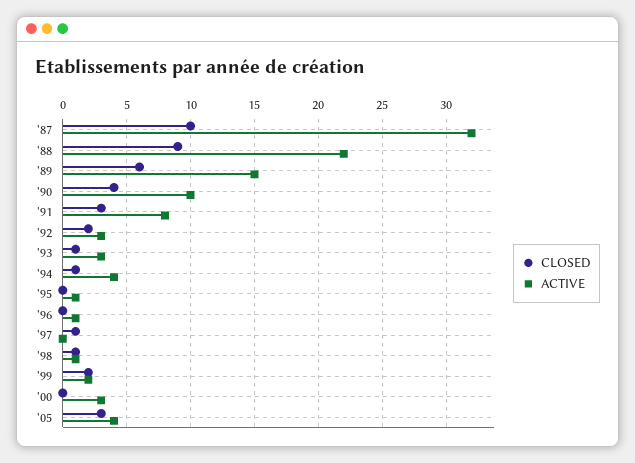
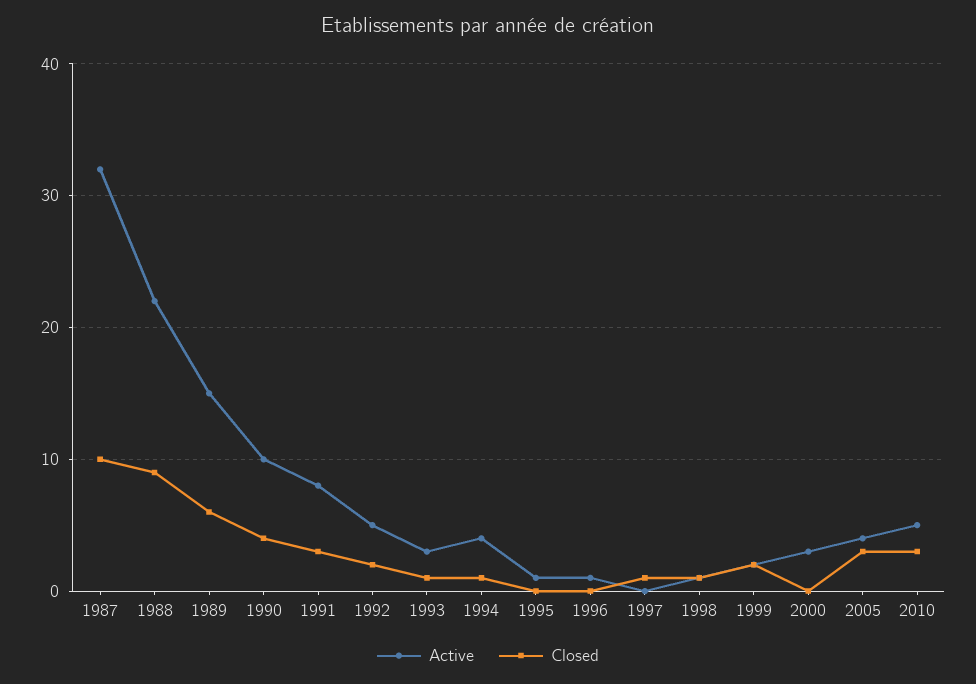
  {
    "CLOSED": {
      "'87": 10,
      "'88": 9,
      "'89": 6,
      "'90": 4,
      "'91": 3,
      "'92": 2,
      "'93": 1,
      "'94": 1,
      "'95": 0,
      "'96": 0,
      "'97": 1,
      "'98": 1,
      "'99": 2,
      "'00": 0,
-     "'05": 3
+     "'05": 3,
+     "2010": 3
    },
    "ACTIVE": {
      "'87": 32,
      "'88": 22,
      "'89": 15,
      "'90": 10,
      "'91": 8,
-     "'92": 3,
+     "'92": 5,
      "'93": 3,
      "'94": 4,
      "'95": 1,
      "'96": 1,
      "'97": 0,
      "'98": 1,
      "'99": 2,
      "'00": 3,
-     "'05": 4
+     "'05": 4,
+     "2010": 5
    }
  }

